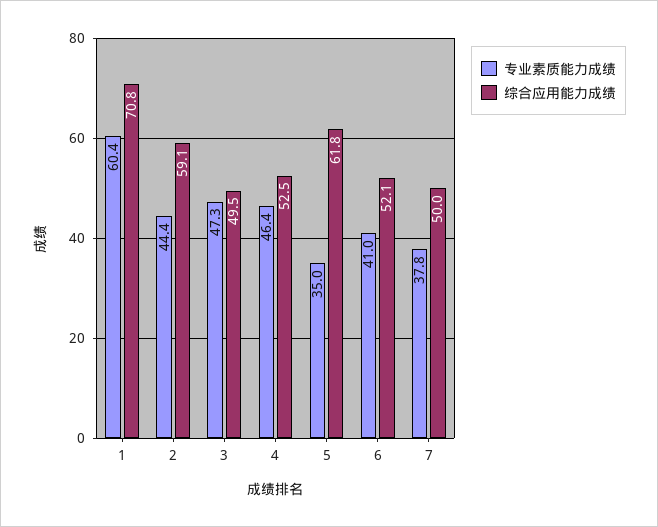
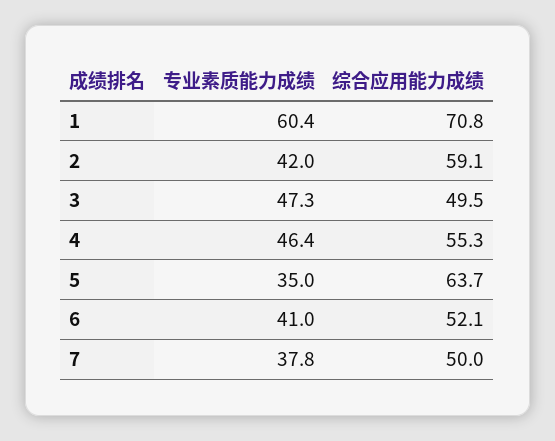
  {
    "专业素质能力成绩": {
      "1": 60.4,
-     "2": 44.4,
+     "2": 42,
      "3": 47.3,
      "4": 46.4,
      "5": 35,
      "6": 41,
      "7": 37.8
    },
    "综合应用能力成绩": {
      "1": 70.8,
      "2": 59.1,
      "3": 49.5,
-     "4": 52.5,
+     "4": 55.3,
-     "5": 61.8,
+     "5": 63.7,
      "6": 52.1,
      "7": 50
    }
  }

